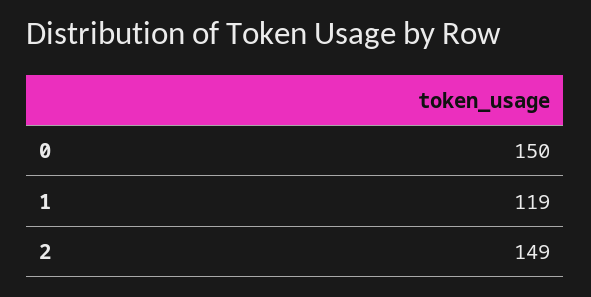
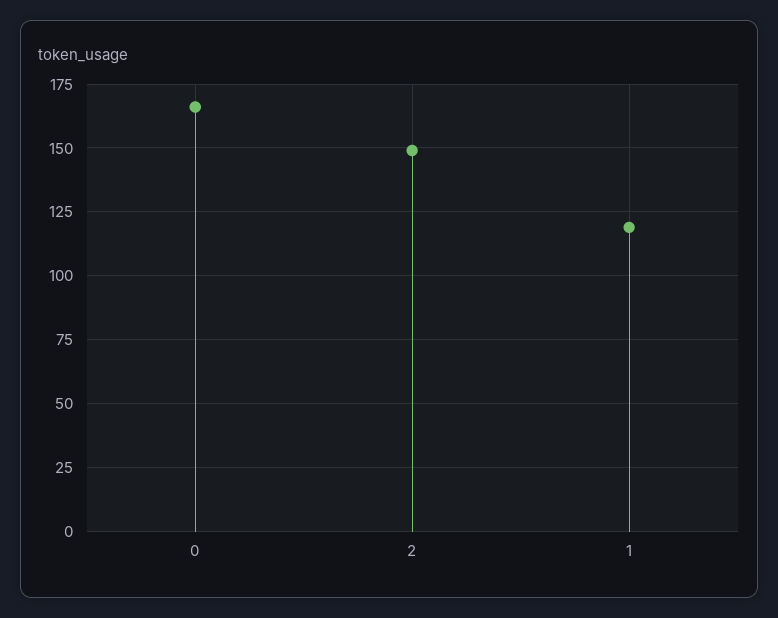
  {
-   "0": 150,
+   "0": 165,
    "1": 119,
    "2": 149
  }

